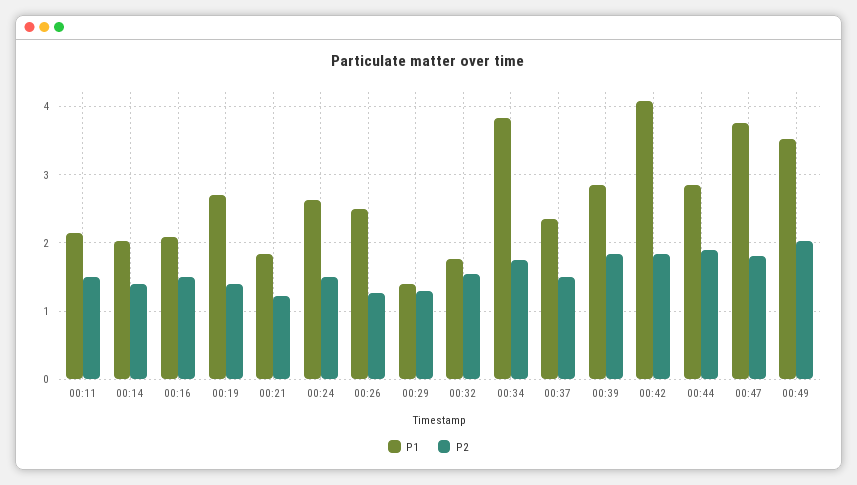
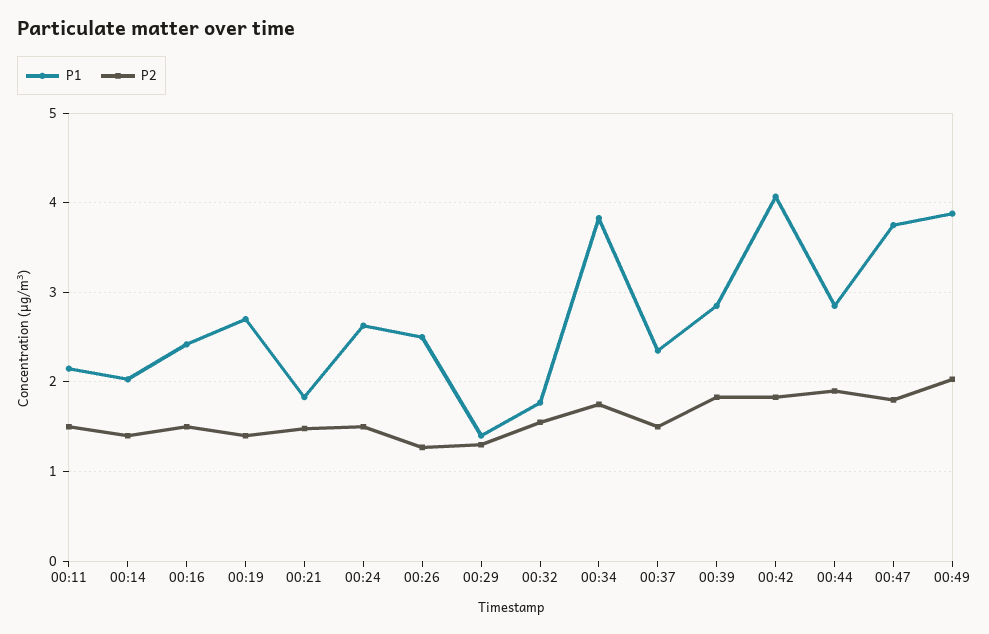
  {
    "P1": {
      "00:11": 2.2,
      "00:14": 2,
-     "00:16": 2.1,
+     "00:16": 2.4,
      "00:19": 2.7,
      "00:21": 1.8,
      "00:24": 2.6,
      "00:26": 2.5,
      "00:29": 1.4,
      "00:32": 1.8,
      "00:34": 3.8,
      "00:37": 2.4,
      "00:39": 2.9,
      "00:42": 4.1,
      "00:44": 2.9,
      "00:47": 3.8,
-     "00:49": 3.5
+     "00:49": 3.9
    },
    "P2": {
      "00:11": 1.5,
      "00:14": 1.4,
      "00:16": 1.5,
      "00:19": 1.4,
-     "00:21": 1.2,
+     "00:21": 1.5,
      "00:24": 1.5,
      "00:26": 1.3,
      "00:29": 1.3,
      "00:32": 1.6,
      "00:34": 1.8,
      "00:37": 1.5,
      "00:39": 1.8,
      "00:42": 1.8,
      "00:44": 1.9,
      "00:47": 1.8,
      "00:49": 2
    }
  }

